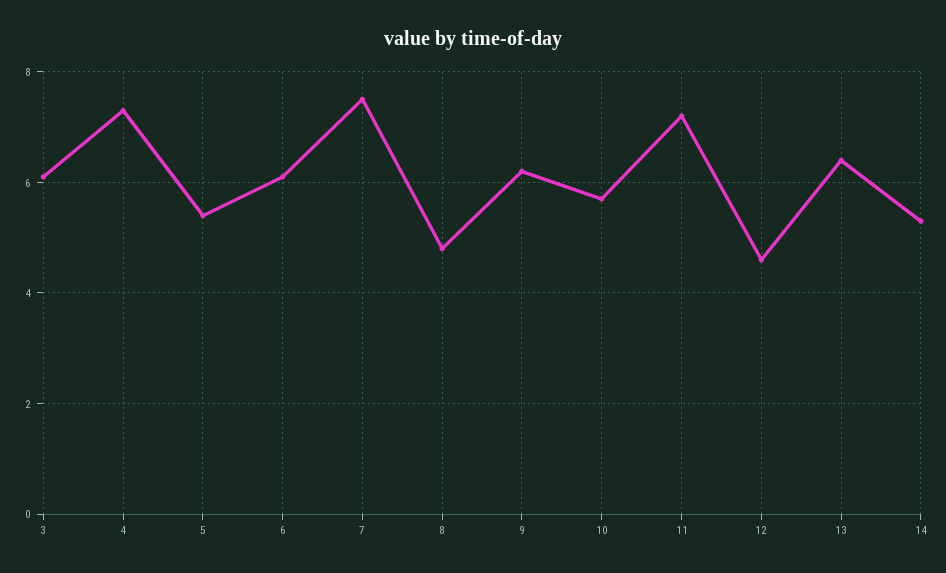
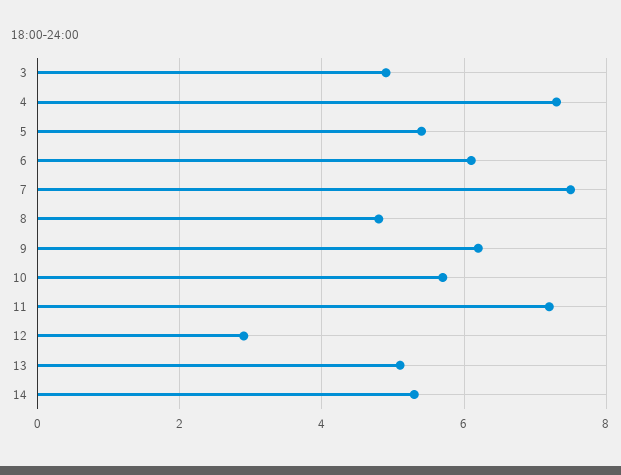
  {
-   "3": 6,
+   "3": 5,
    "4": 7.5,
    "5": 5.5,
    "6": 6,
    "7": 7.5,
    "8": 5,
    "9": 6,
    "10": 5.5,
    "11": 7,
-   "12": 4.5,
+   "12": 3,
-   "13": 6.5,
+   "13": 5,
    "14": 5.5
  }

